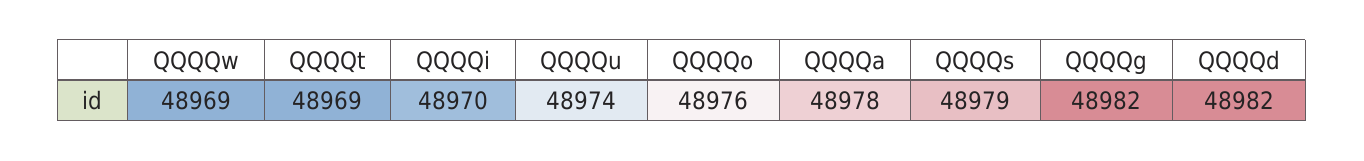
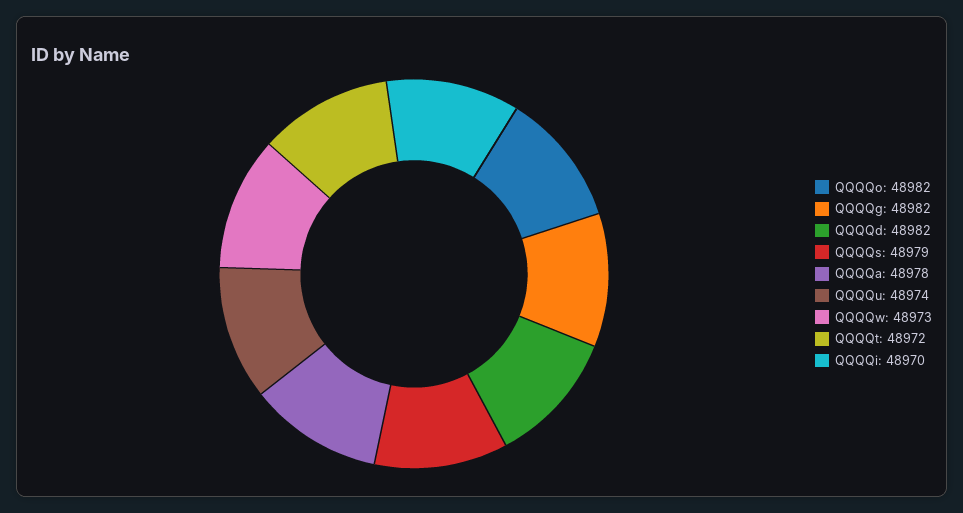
  {
-   "QQQQw": 48969,
+   "QQQQw": 48973,
-   "QQQQt": 48969,
+   "QQQQt": 48972,
    "QQQQi": 48970,
    "QQQQu": 48974,
-   "QQQQo": 48976,
+   "QQQQo": 48982,
    "QQQQa": 48978,
    "QQQQs": 48979,
    "QQQQg": 48982,
    "QQQQd": 48982
  }

